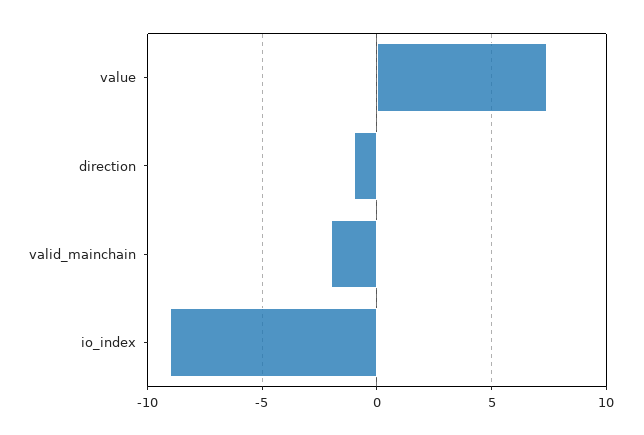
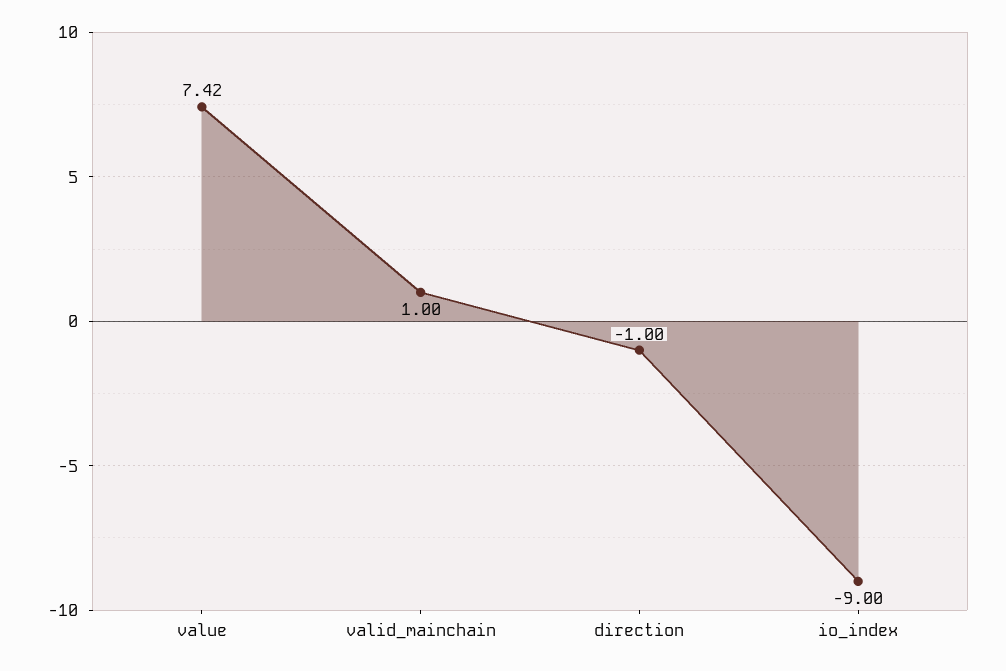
  {
    "value": 7.42,
    "direction": -1,
-   "valid_mainchain": -2,
+   "valid_mainchain": 1,
    "io_index": -9
  }

